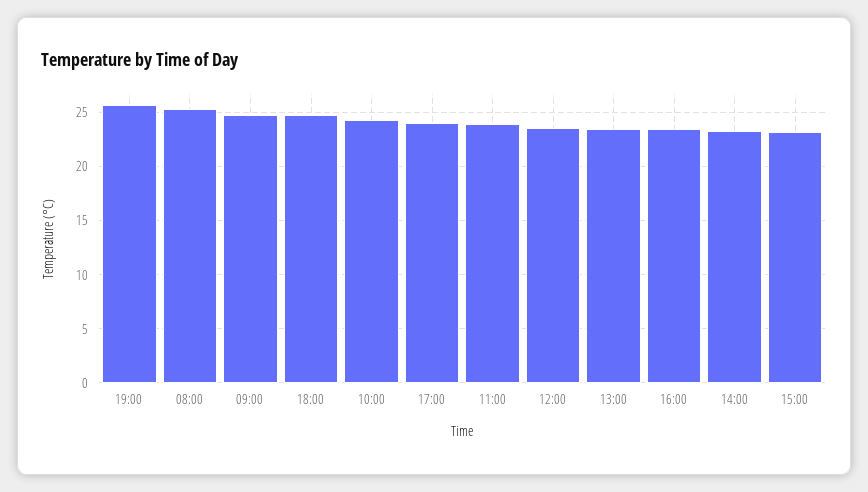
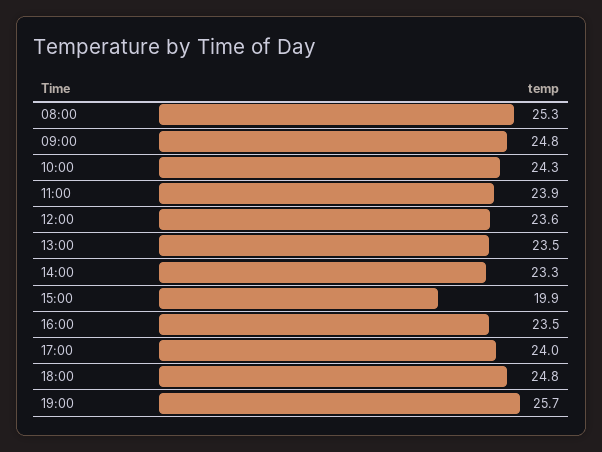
  {
    "19:00": 25.7,
    "08:00": 25.3,
    "09:00": 24.8,
    "18:00": 24.8,
    "10:00": 24.3,
    "17:00": 24,
    "11:00": 23.9,
    "12:00": 23.6,
    "13:00": 23.5,
    "16:00": 23.5,
    "14:00": 23.3,
-   "15:00": 23
+   "15:00": 19.9
  }

